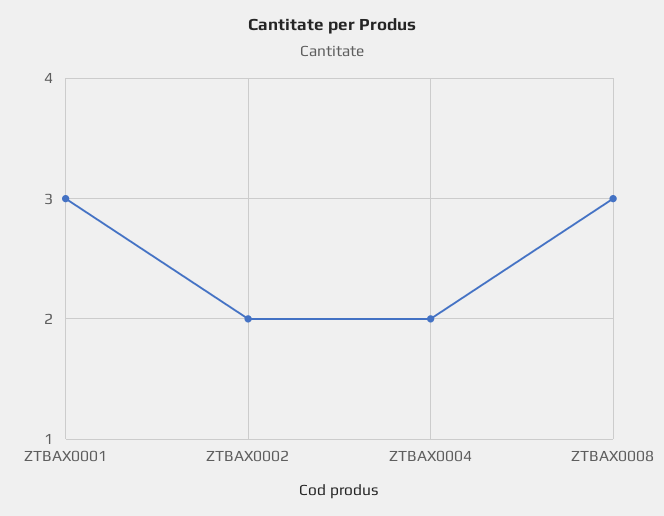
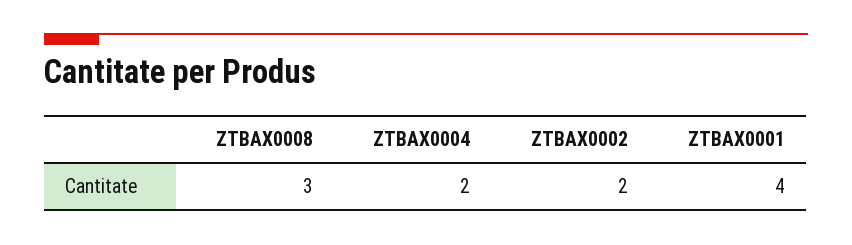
  {
-   "ZTBAX0001": 3,
+   "ZTBAX0001": 4,
    "ZTBAX0002": 2,
    "ZTBAX0004": 2,
    "ZTBAX0008": 3
  }

